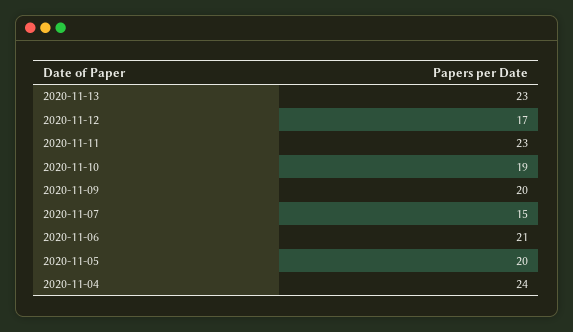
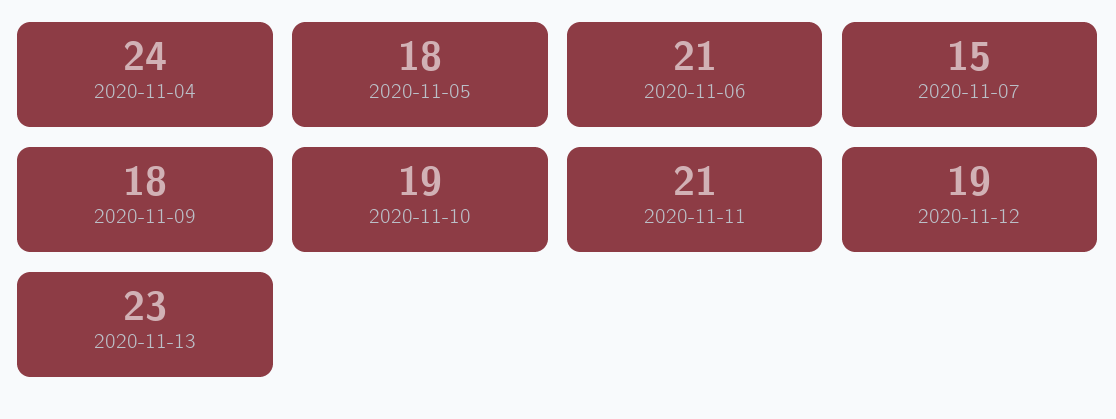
  {
    "2020-11-13": 23,
-   "2020-11-12": 17,
+   "2020-11-12": 19,
-   "2020-11-11": 23,
+   "2020-11-11": 21,
    "2020-11-10": 19,
-   "2020-11-09": 20,
+   "2020-11-09": 18,
    "2020-11-07": 15,
    "2020-11-06": 21,
-   "2020-11-05": 20,
+   "2020-11-05": 18,
    "2020-11-04": 24
  }

